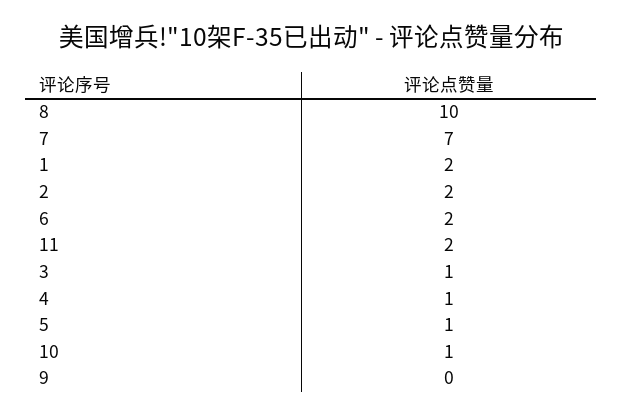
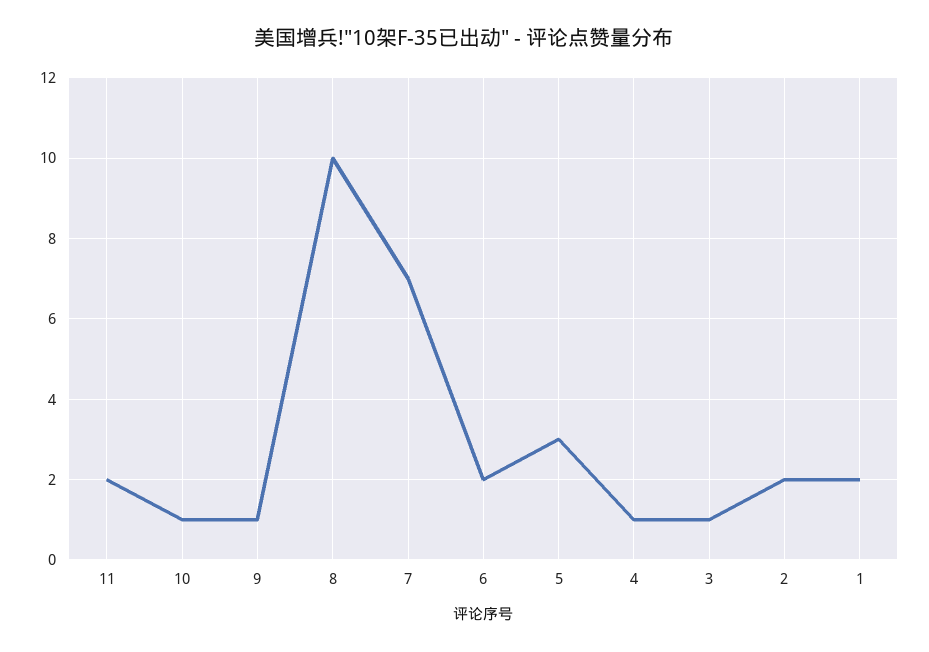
  {
    "8": 10,
    "7": 7,
    "1": 2,
    "2": 2,
    "6": 2,
    "11": 2,
    "3": 1,
    "4": 1,
-   "5": 1,
+   "5": 3,
    "10": 1,
-   "9": 0
+   "9": 1
  }

